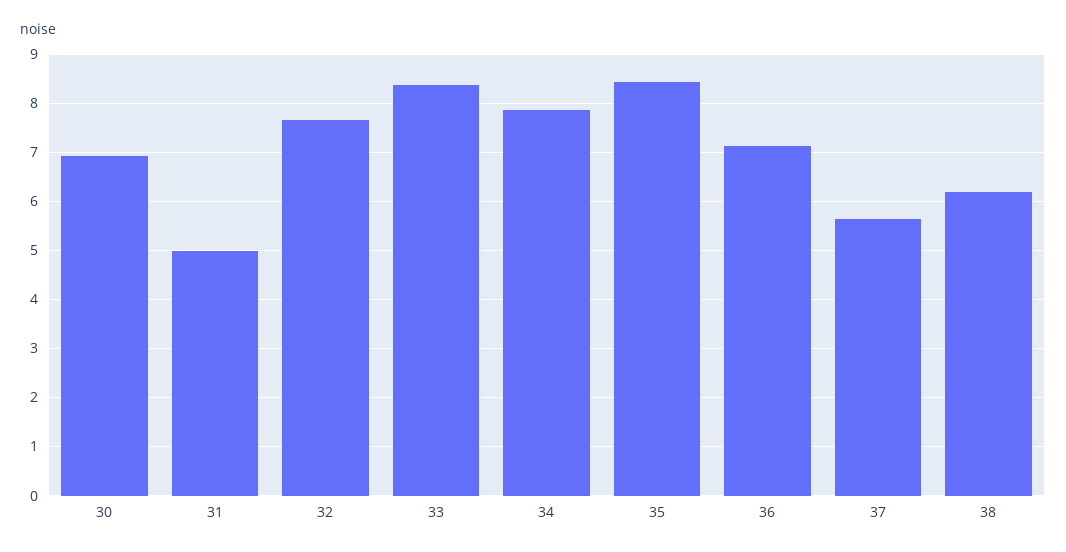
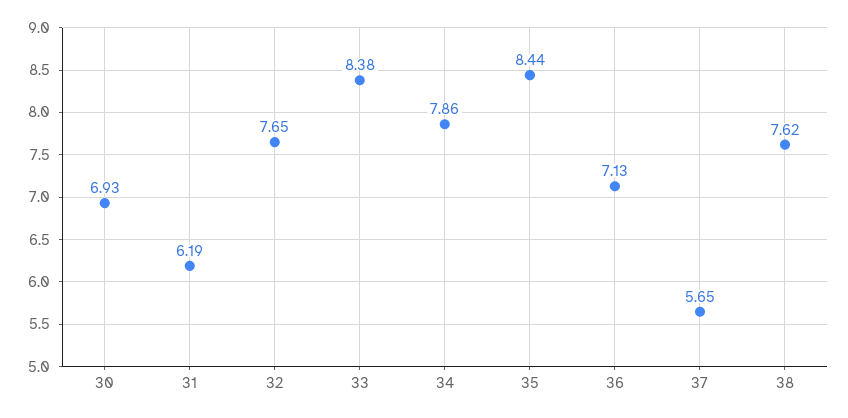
  {
    "30": 6.93,
-   "31": 5,
+   "31": 6.19,
    "32": 7.65,
    "33": 8.38,
    "34": 7.86,
    "35": 8.44,
    "36": 7.13,
    "37": 5.65,
-   "38": 6.2
+   "38": 7.62
  }

